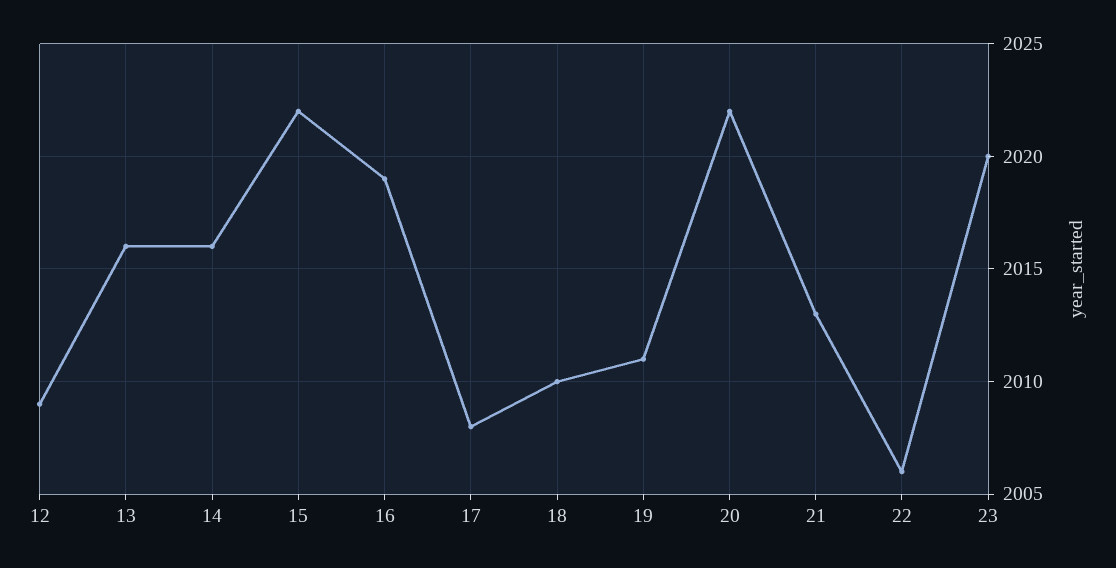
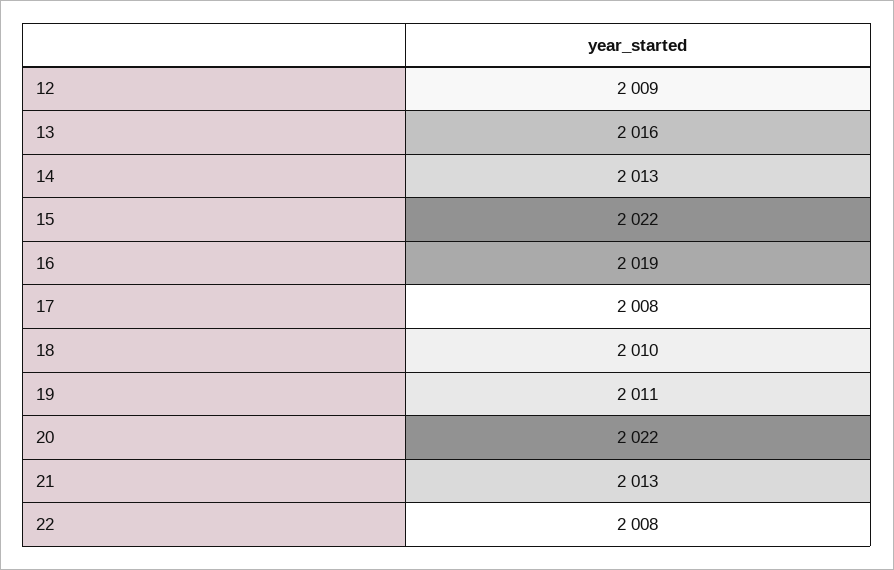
  {
    "12": 2009,
    "13": 2016,
-   "14": 2016,
+   "14": 2013,
    "15": 2022,
    "16": 2019,
    "17": 2008,
    "18": 2010,
    "19": 2011,
    "20": 2022,
    "21": 2013,
-   "22": 2006,
+   "22": 2008
-   "23": 2020
  }

